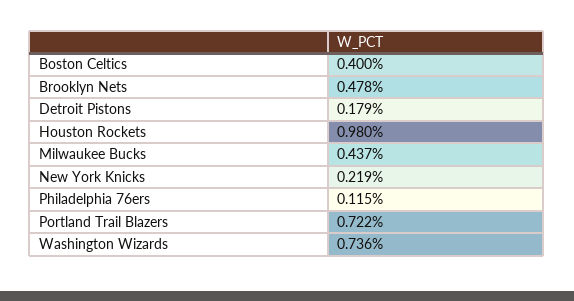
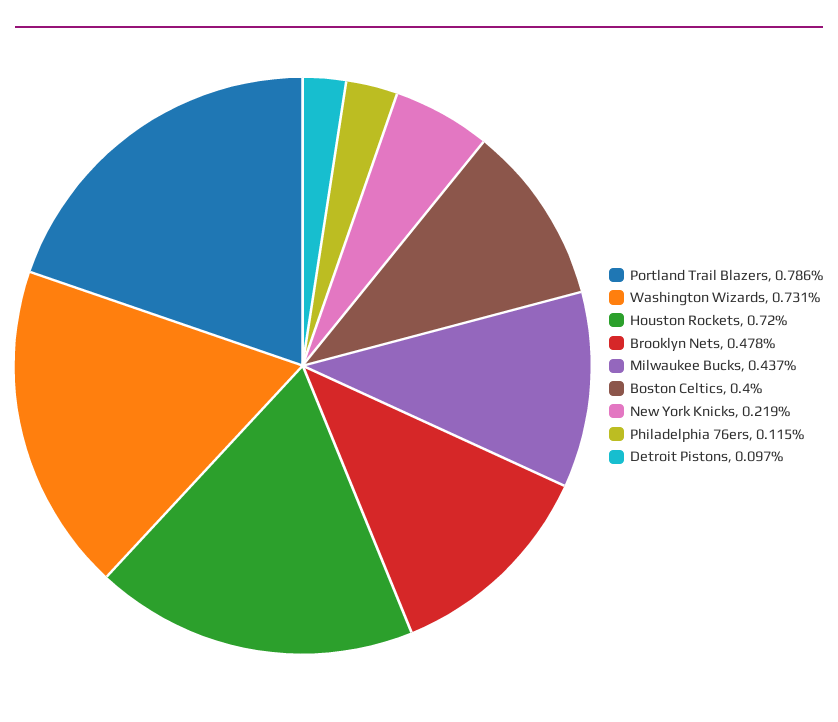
  {
    "Boston Celtics": 0.4,
    "Brooklyn Nets": 0.478,
-   "Detroit Pistons": 0.179,
+   "Detroit Pistons": 0.097,
-   "Houston Rockets": 0.98,
+   "Houston Rockets": 0.72,
    "Milwaukee Bucks": 0.437,
    "New York Knicks": 0.219,
    "Philadelphia 76ers": 0.115,
-   "Portland Trail Blazers": 0.722,
+   "Portland Trail Blazers": 0.786,
-   "Washington Wizards": 0.736
+   "Washington Wizards": 0.731
  }

